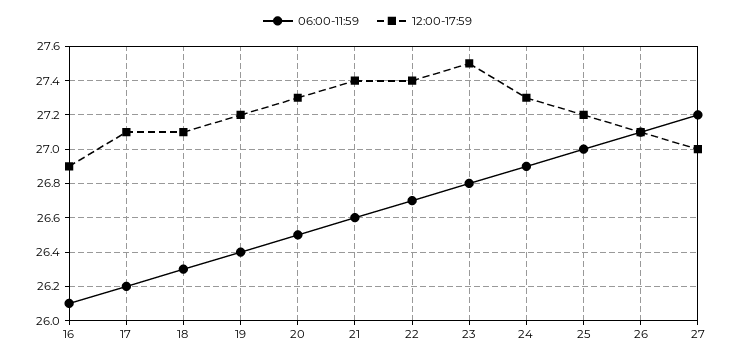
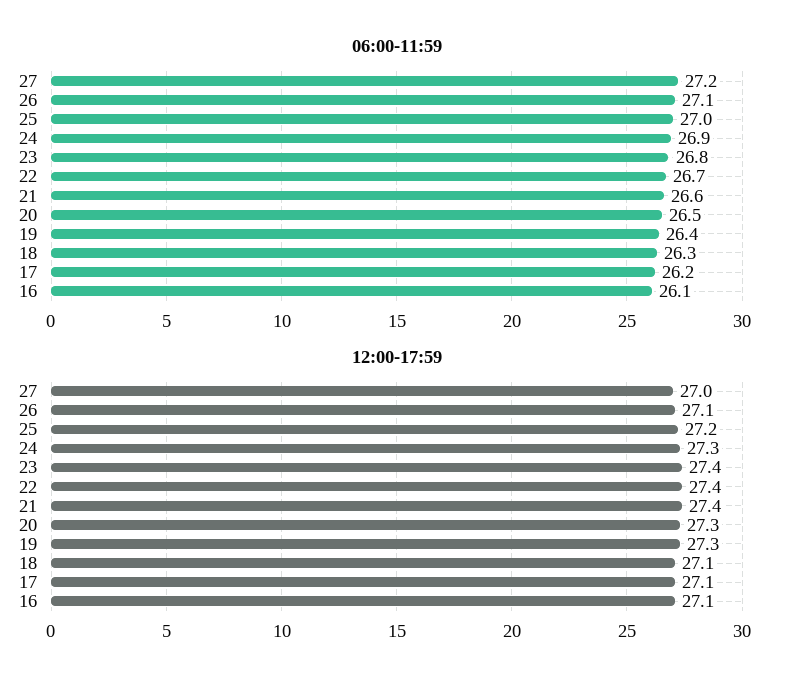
  {
    "06:00-11:59": {
      "16": 26.1,
      "17": 26.2,
      "18": 26.3,
      "19": 26.4,
      "20": 26.5,
      "21": 26.6,
      "22": 26.7,
      "23": 26.8,
      "24": 26.9,
      "25": 27,
      "26": 27.1,
      "27": 27.2
    },
    "12:00-17:59": {
-     "16": 26.9,
+     "16": 27.1,
      "17": 27.1,
      "18": 27.1,
-     "19": 27.2,
+     "19": 27.3,
      "20": 27.3,
      "21": 27.4,
      "22": 27.4,
-     "23": 27.5,
+     "23": 27.4,
      "24": 27.3,
      "25": 27.2,
      "26": 27.1,
      "27": 27
    }
  }

